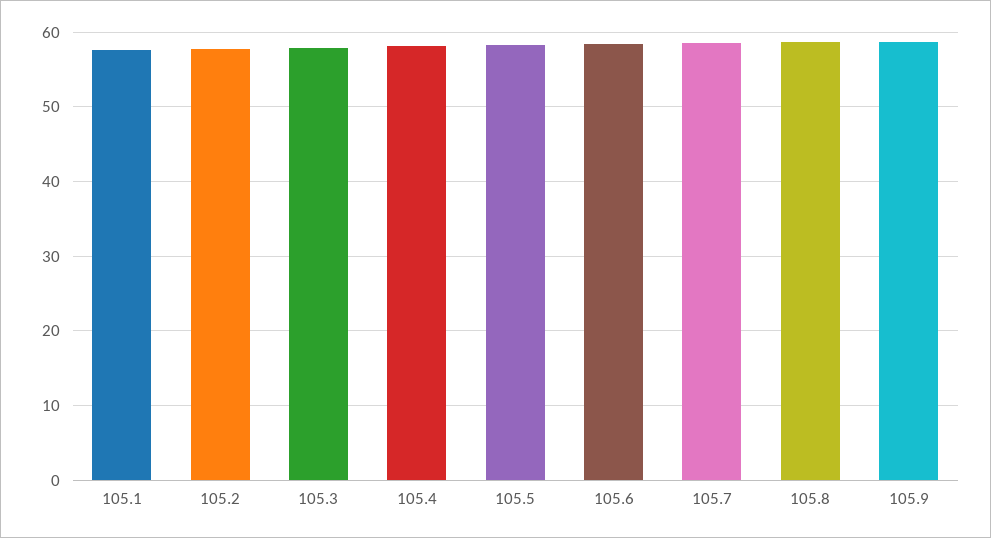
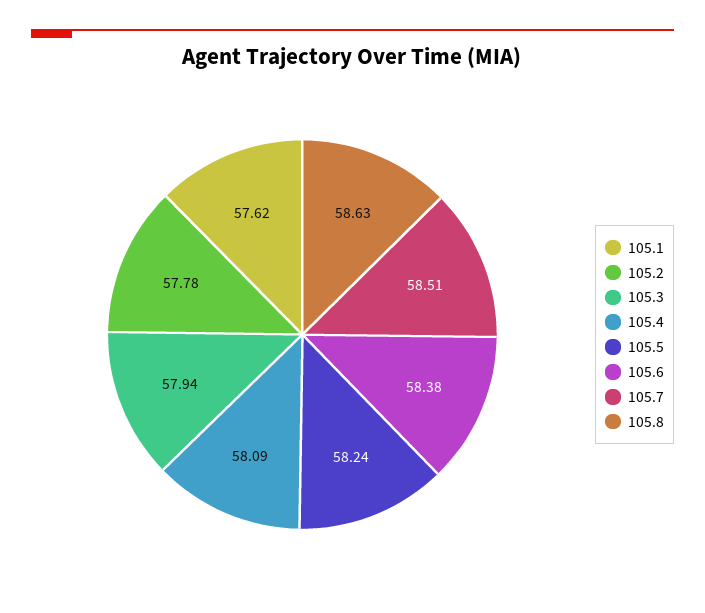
  {
    "105.1": 57.62,
    "105.2": 57.78,
    "105.3": 57.94,
    "105.4": 58.09,
    "105.5": 58.24,
    "105.6": 58.38,
    "105.7": 58.51,
-   "105.8": 58.63,
+   "105.8": 58.63
-   "105.9": 59
  }

